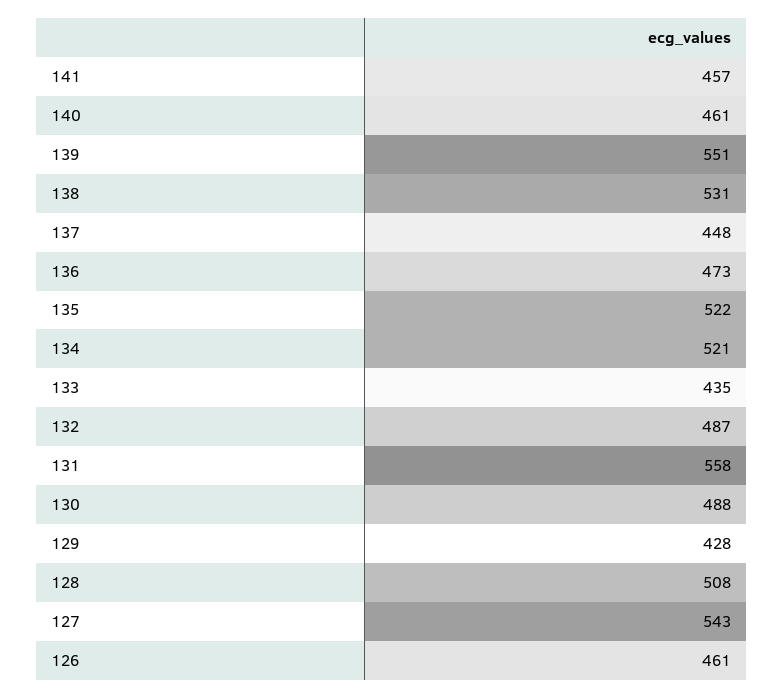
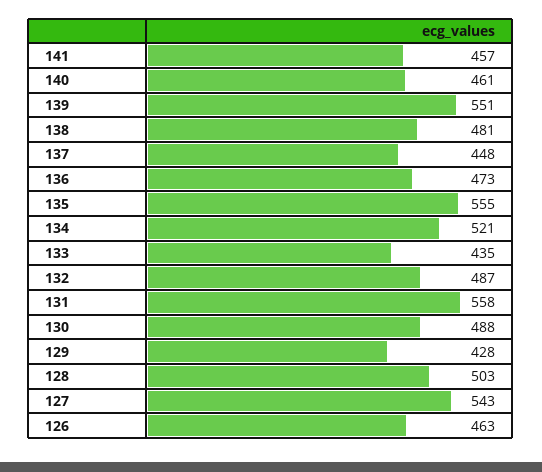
  {
    "141": 457,
    "140": 461,
    "139": 551,
-   "138": 531,
+   "138": 481,
    "137": 448,
    "136": 473,
-   "135": 522,
+   "135": 555,
    "134": 521,
    "133": 435,
    "132": 487,
    "131": 558,
    "130": 488,
    "129": 428,
-   "128": 508,
+   "128": 503,
    "127": 543,
-   "126": 461
+   "126": 463
  }

